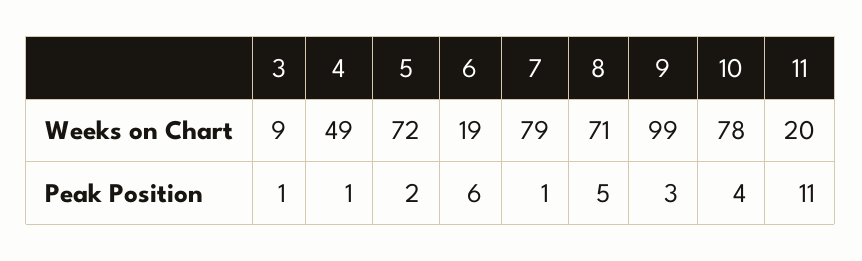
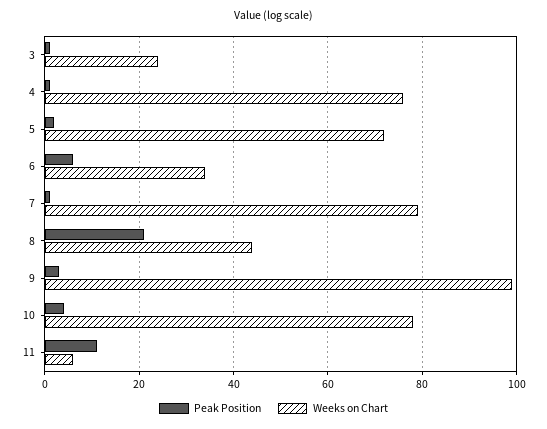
  {
    "Weeks on Chart": {
-     "3": 9,
+     "3": 25,
-     "4": 49,
+     "4": 75,
      "5": 72,
-     "6": 19,
+     "6": 35,
      "7": 79,
-     "8": 71,
+     "8": 45,
      "9": 99,
      "10": 78,
-     "11": 20
+     "11": 5
    },
    "Peak Position": {
      "3": 1,
      "4": 1,
      "5": 2,
      "6": 6,
      "7": 1,
-     "8": 5,
+     "8": 20,
      "9": 3,
      "10": 4,
      "11": 11
    }
  }

